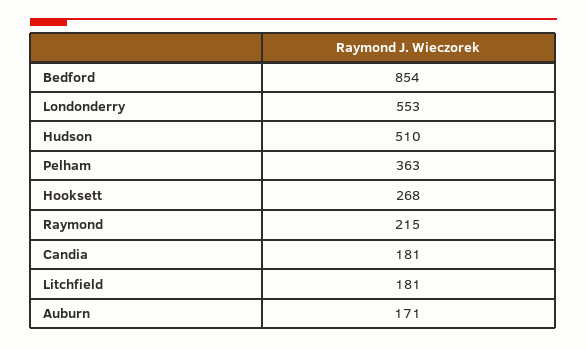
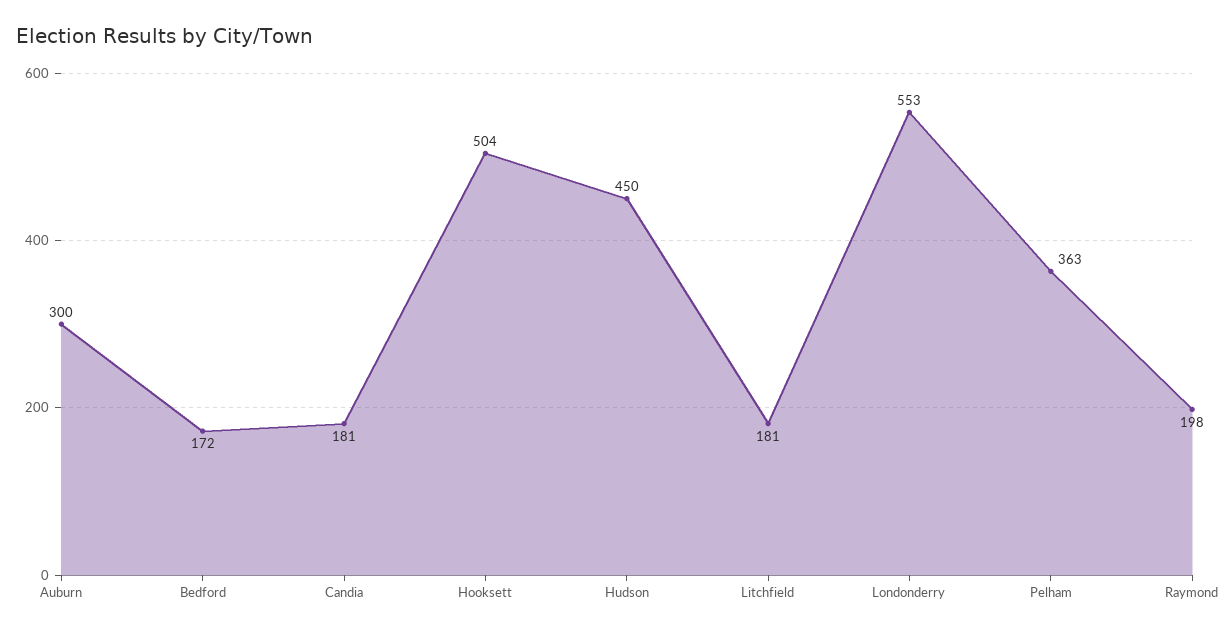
  {
-   "Bedford": 854,
+   "Bedford": 172,
    "Londonderry": 553,
-   "Hudson": 510,
+   "Hudson": 450,
    "Pelham": 363,
-   "Hooksett": 268,
+   "Hooksett": 504,
-   "Raymond": 215,
+   "Raymond": 198,
    "Candia": 181,
    "Litchfield": 181,
-   "Auburn": 171
+   "Auburn": 300
  }

